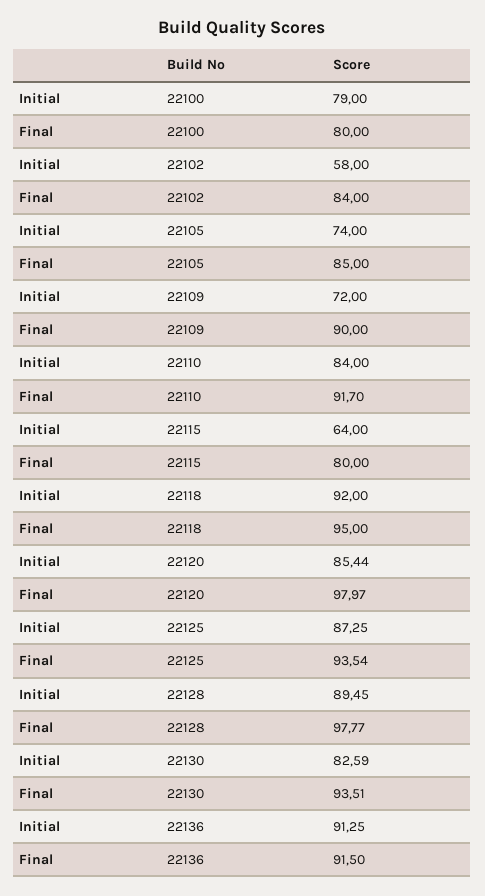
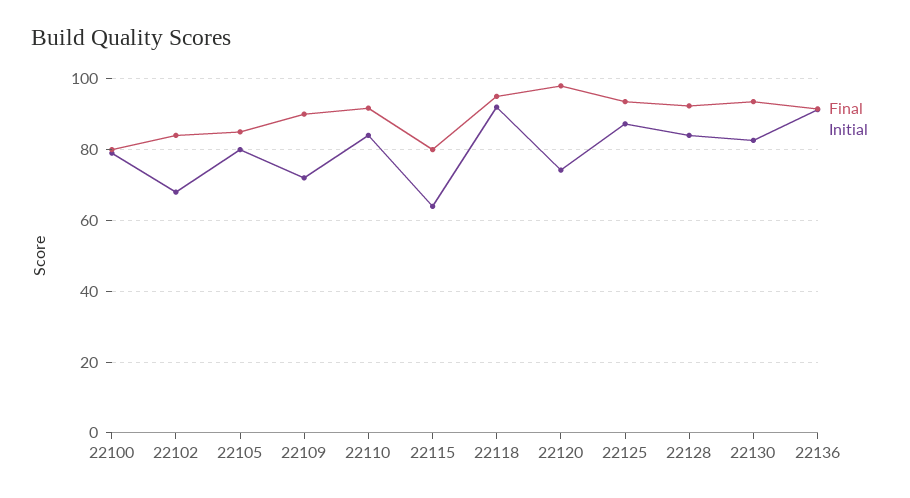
  {
    "Initial": {
      "22100": 79,
-     "22102": 58,
+     "22102": 68,
-     "22105": 74,
+     "22105": 80,
      "22109": 72,
      "22110": 84,
      "22115": 64,
      "22118": 92,
-     "22120": 85.44,
+     "22120": 74,
      "22125": 87.25,
-     "22128": 89.45,
+     "22128": 84,
      "22130": 82.59,
      "22136": 91.25
    },
    "Final": {
      "22100": 80,
      "22102": 84,
      "22105": 85,
      "22109": 90,
      "22110": 91.7,
      "22115": 80,
      "22118": 95,
      "22120": 97.97,
      "22125": 93.54,
-     "22128": 97.77,
+     "22128": 92,
      "22130": 93.51,
      "22136": 91.5
    }
  }

